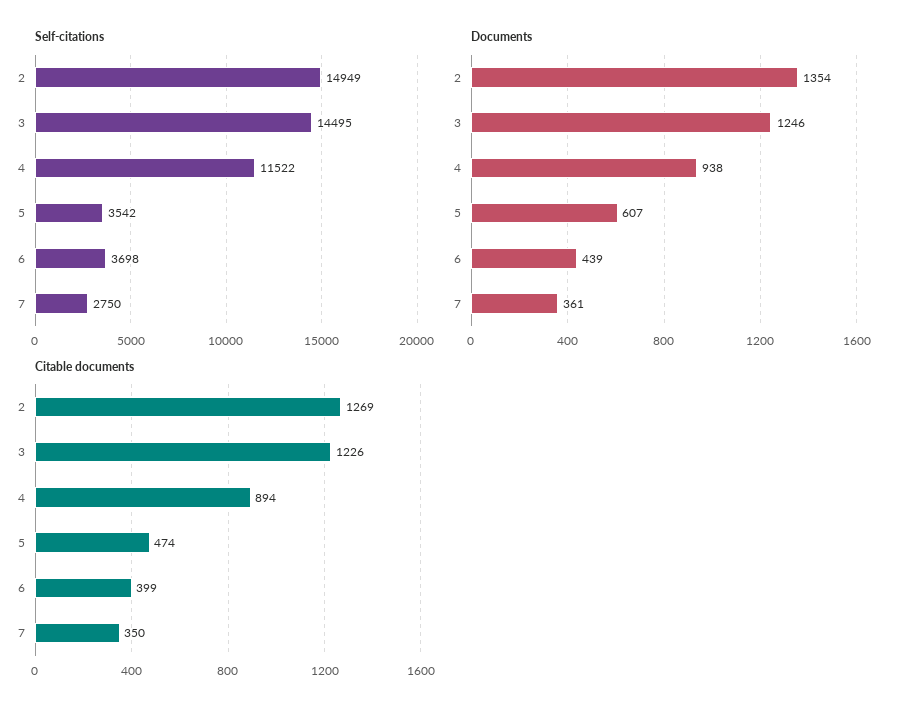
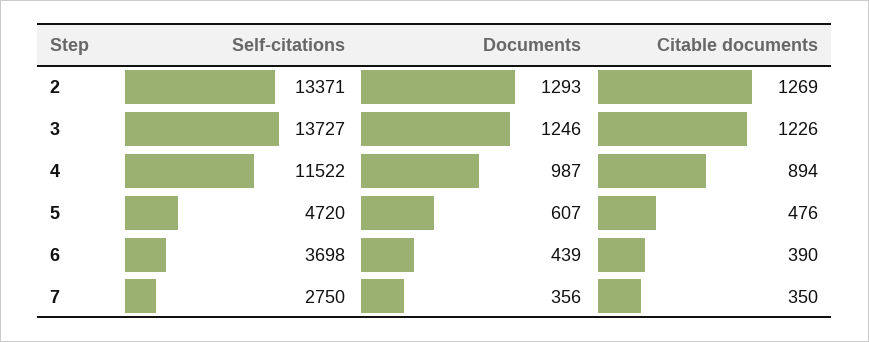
  {
    "Self-citations": {
-     "2": 14949,
+     "2": 13371,
-     "3": 14495,
+     "3": 13727,
      "4": 11522,
-     "5": 3542,
+     "5": 4720,
      "6": 3698,
      "7": 2750
    },
    "Documents": {
-     "2": 1354,
+     "2": 1293,
      "3": 1246,
-     "4": 938,
+     "4": 987,
      "5": 607,
      "6": 439,
-     "7": 361
+     "7": 356
    },
    "Citable documents": {
      "2": 1269,
      "3": 1226,
      "4": 894,
-     "5": 474,
+     "5": 476,
-     "6": 399,
+     "6": 390,
      "7": 350
    }
  }

